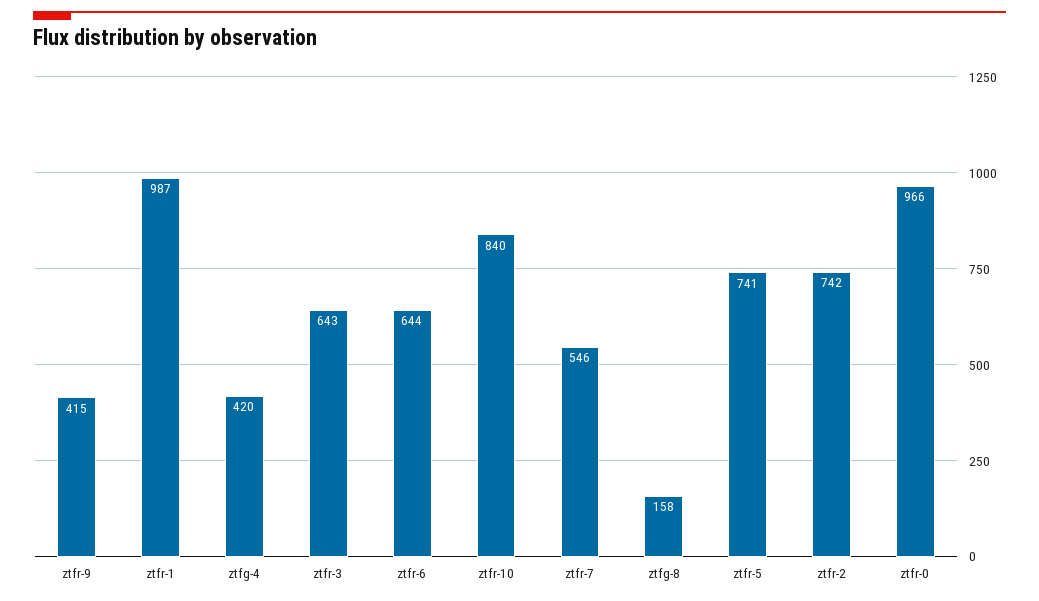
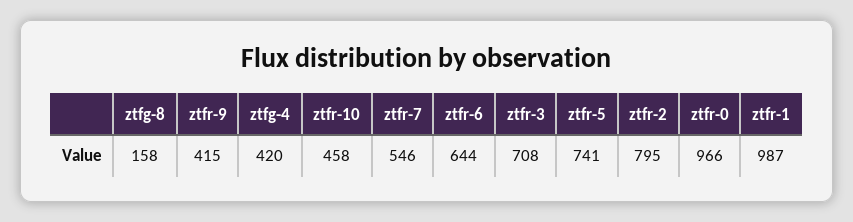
  {
    "ztfr-9": 415,
    "ztfr-1": 987,
    "ztfg-4": 420,
-   "ztfr-3": 643,
+   "ztfr-3": 708,
    "ztfr-6": 644,
-   "ztfr-10": 840,
+   "ztfr-10": 458,
    "ztfr-7": 546,
    "ztfg-8": 158,
    "ztfr-5": 741,
-   "ztfr-2": 742,
+   "ztfr-2": 795,
    "ztfr-0": 966
  }

